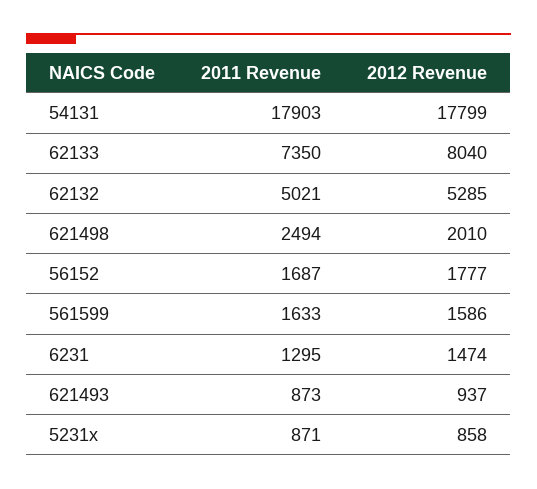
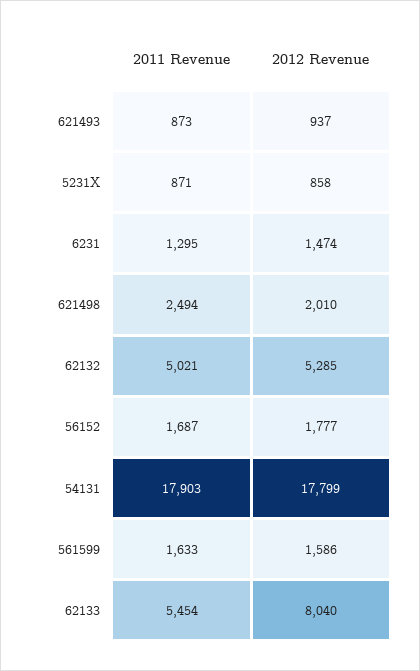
  {
    "2011 Revenue": {
      "54131": 17903,
-     "62133": 7350,
+     "62133": 5454,
      "62132": 5021,
      "621498": 2494,
      "56152": 1687,
      "561599": 1633,
      "6231": 1295,
      "621493": 873,
      "5231x": 871
    },
    "2012 Revenue": {
      "54131": 17799,
      "62133": 8040,
      "62132": 5285,
      "621498": 2010,
      "56152": 1777,
      "561599": 1586,
      "6231": 1474,
      "621493": 937,
      "5231x": 858
    }
  }

